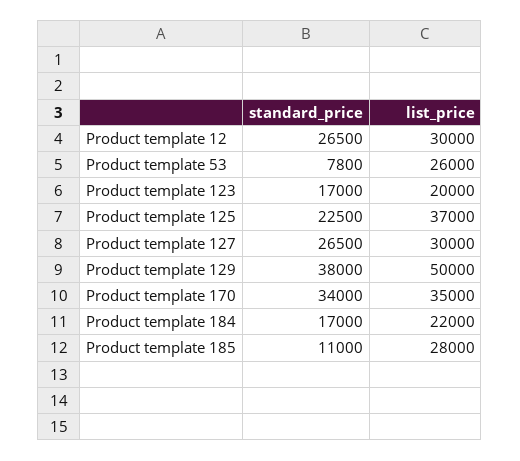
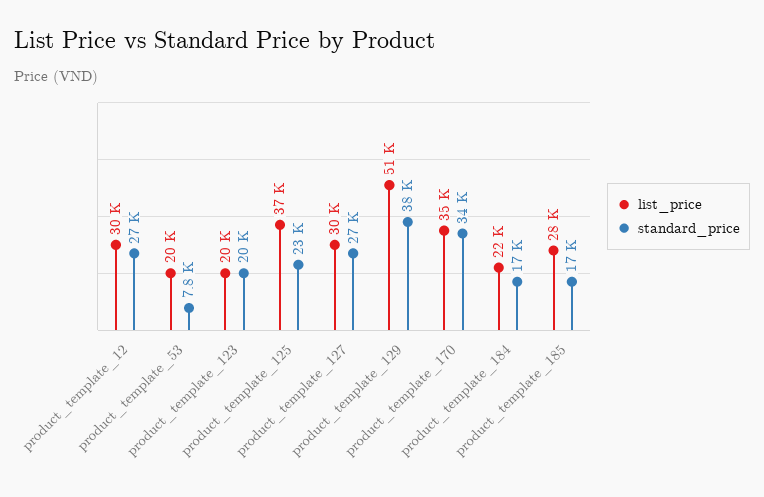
  {
    "standard_price": {
      "Product template 12": 26500,
      "Product template 53": 7800,
-     "Product template 123": 17000,
+     "Product template 123": 20000,
      "Product template 125": 22500,
      "Product template 127": 26500,
      "Product template 129": 38000,
      "Product template 170": 34000,
      "Product template 184": 17000,
-     "Product template 185": 11000
+     "Product template 185": 17000
    },
    "list_price": {
      "Product template 12": 30000,
-     "Product template 53": 26000,
+     "Product template 53": 20000,
      "Product template 123": 20000,
      "Product template 125": 37000,
      "Product template 127": 30000,
-     "Product template 129": 50000,
+     "Product template 129": 51000,
      "Product template 170": 35000,
      "Product template 184": 22000,
      "Product template 185": 28000
    }
  }

